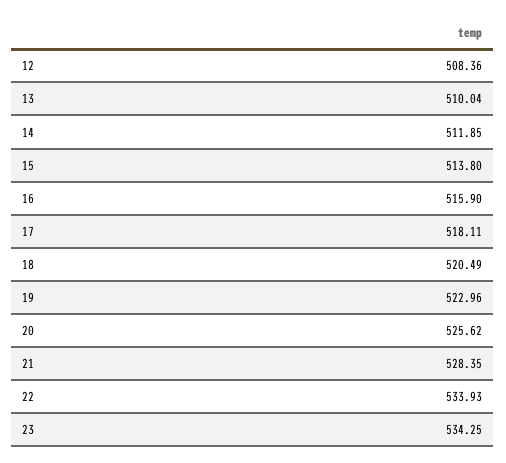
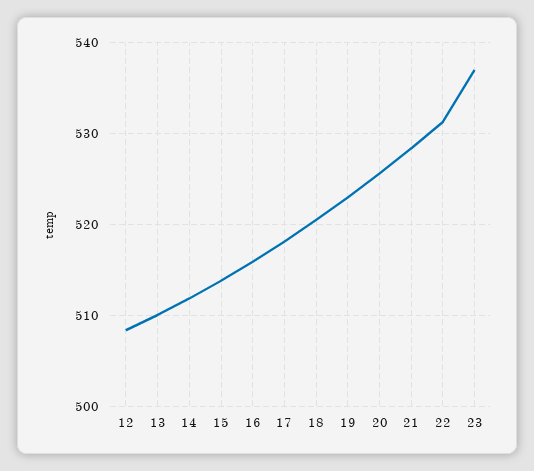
  {
    "12": 508.36,
    "13": 510.04,
    "14": 511.85,
    "15": 513.8,
    "16": 515.9,
    "17": 518.11,
    "18": 520.49,
    "19": 522.96,
    "20": 525.62,
    "21": 528.35,
-   "22": 533.93,
+   "22": 531,
-   "23": 534.25
+   "23": 537
  }

